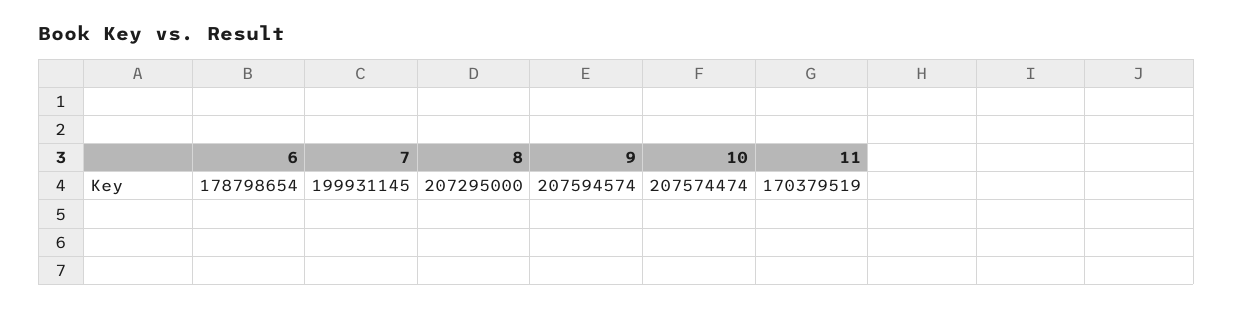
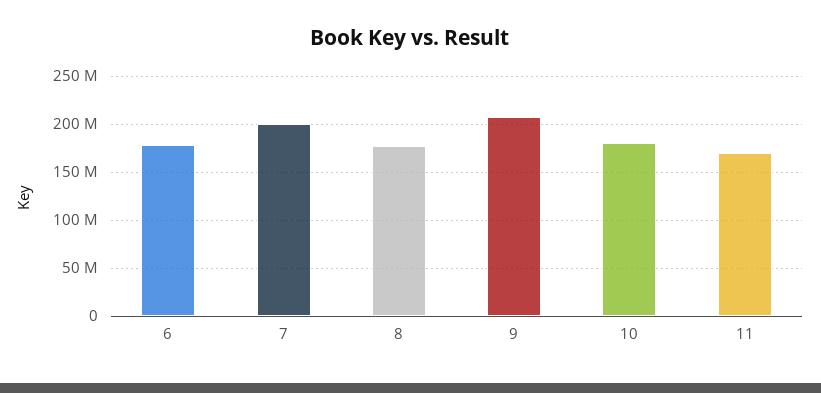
  {
    "6": 178798654,
    "7": 199931145,
-   "8": 207295000,
+   "8": 180000000,
    "9": 207594574,
-   "10": 207574474,
+   "10": 180000000,
    "11": 170379519
  }

